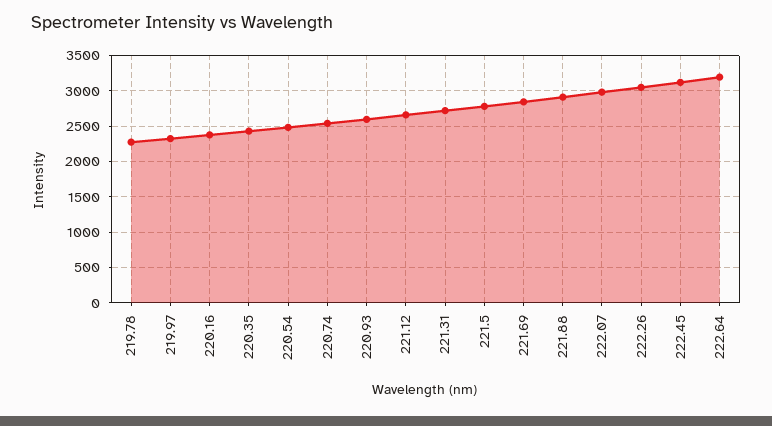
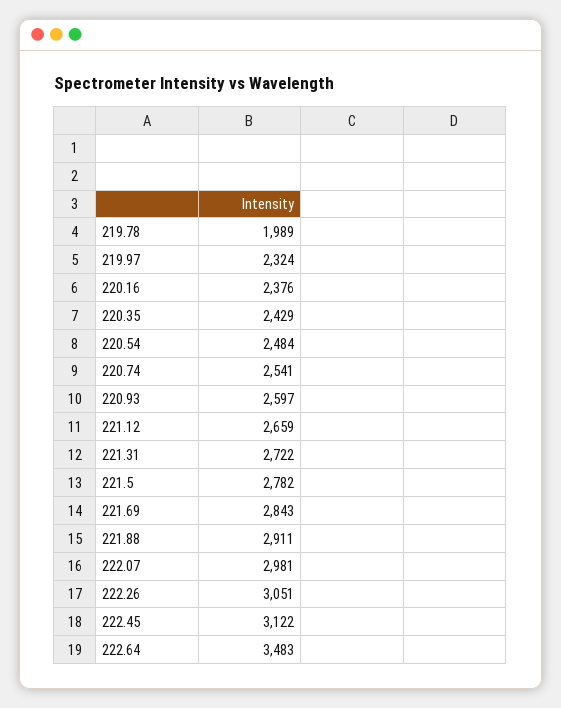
  {
-   "219.78": 2300,
+   "219.78": 1989,
    "219.97": 2324,
    "220.16": 2376,
    "220.35": 2429,
    "220.54": 2484,
    "220.74": 2541,
    "220.93": 2597,
    "221.12": 2659,
    "221.31": 2722,
    "221.5": 2782,
    "221.69": 2843,
    "221.88": 2911,
    "222.07": 2981,
    "222.26": 3051,
    "222.45": 3122,
-   "222.64": 3200
+   "222.64": 3483
  }

